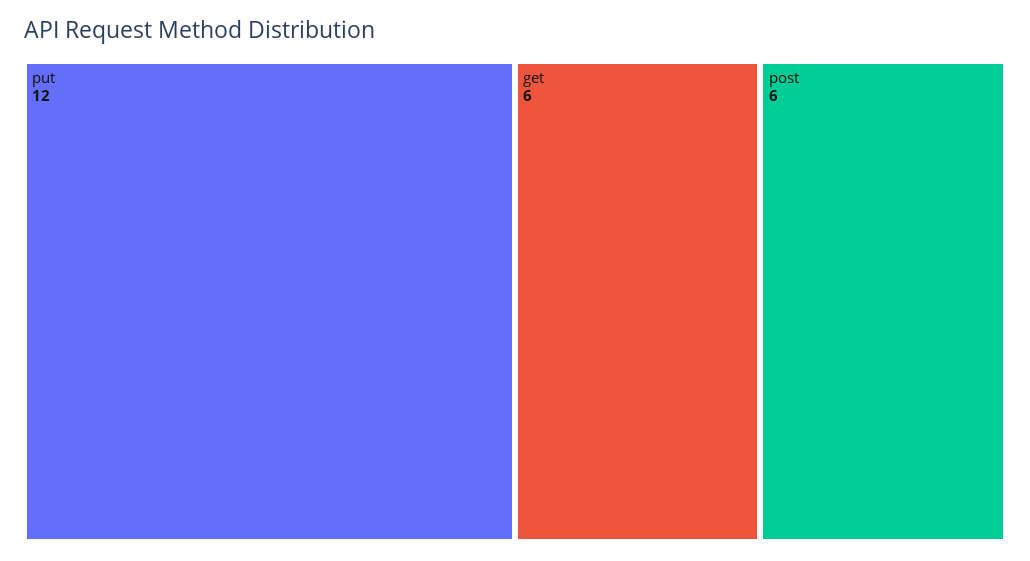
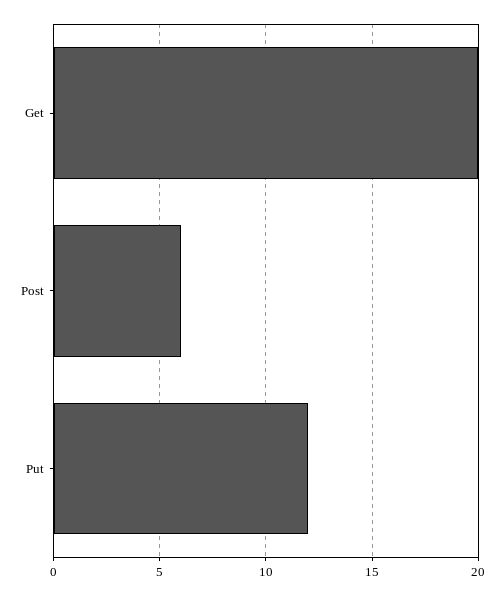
  {
    "put": 12,
-   "get": 6,
+   "get": 20,
    "post": 6
  }

